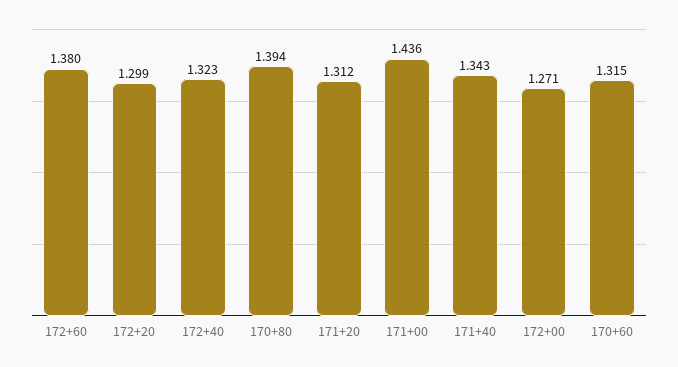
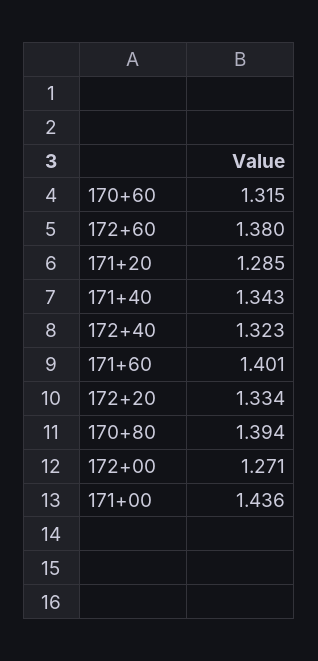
  {
    "172+60": 1.38,
-   "172+20": 1.299,
+   "172+20": 1.334,
    "172+40": 1.323,
    "170+80": 1.394,
-   "171+20": 1.312,
+   "171+20": 1.285,
    "171+00": 1.436,
    "171+40": 1.343,
    "172+00": 1.271,
-   "170+60": 1.315
+   "170+60": 1.315,
+   "171+60": 1.401
  }

